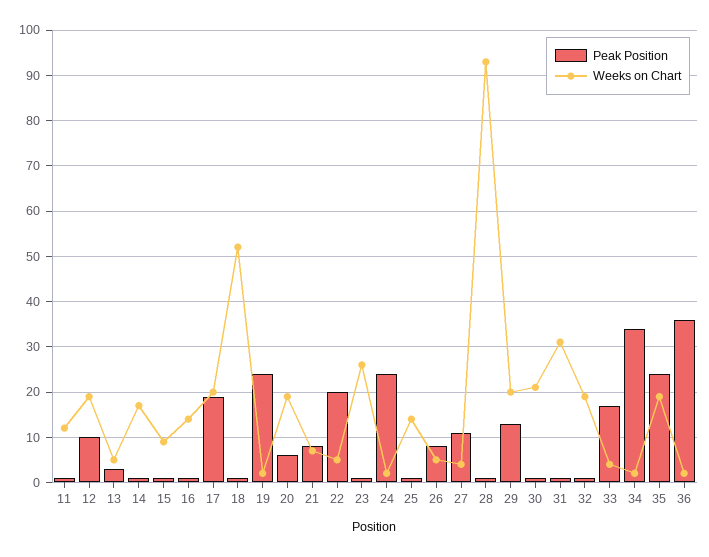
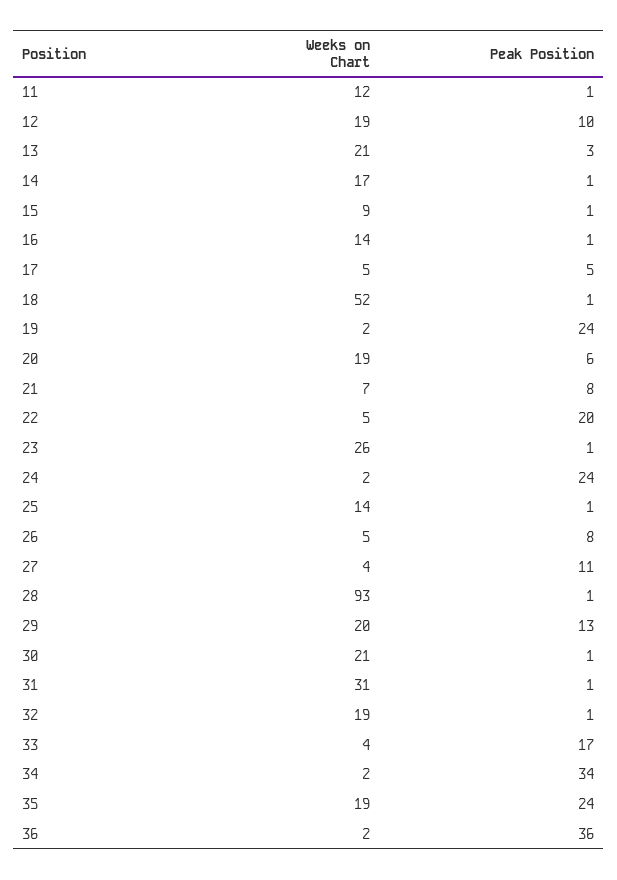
  {
    "Peak Position": {
      "11": 1,
      "12": 10,
      "13": 3,
      "14": 1,
      "15": 1,
      "16": 1,
-     "17": 20,
+     "17": 5,
      "18": 1,
      "19": 24,
      "20": 6,
      "21": 8,
      "22": 20,
      "23": 1,
      "24": 24,
      "25": 1,
      "26": 8,
      "27": 11,
      "28": 1,
      "29": 13,
      "30": 1,
      "31": 1,
      "32": 1,
      "33": 17,
      "34": 34,
      "35": 24,
      "36": 36
    },
    "Weeks on Chart": {
      "11": 12,
      "12": 19,
-     "13": 5,
+     "13": 21,
      "14": 17,
      "15": 9,
      "16": 14,
-     "17": 20,
+     "17": 5,
      "18": 52,
      "19": 2,
      "20": 19,
      "21": 7,
      "22": 5,
      "23": 26,
      "24": 2,
      "25": 14,
      "26": 5,
      "27": 4,
      "28": 93,
      "29": 20,
      "30": 21,
      "31": 31,
      "32": 19,
      "33": 4,
      "34": 2,
      "35": 19,
      "36": 2
    }
  }

